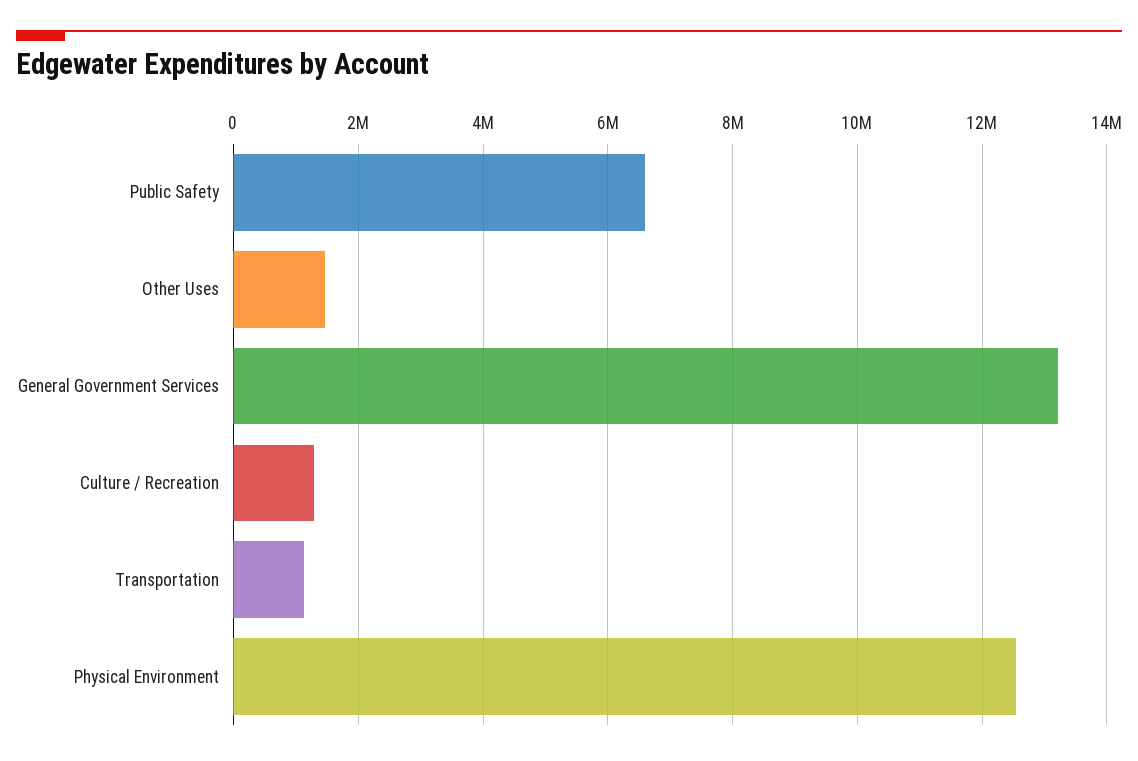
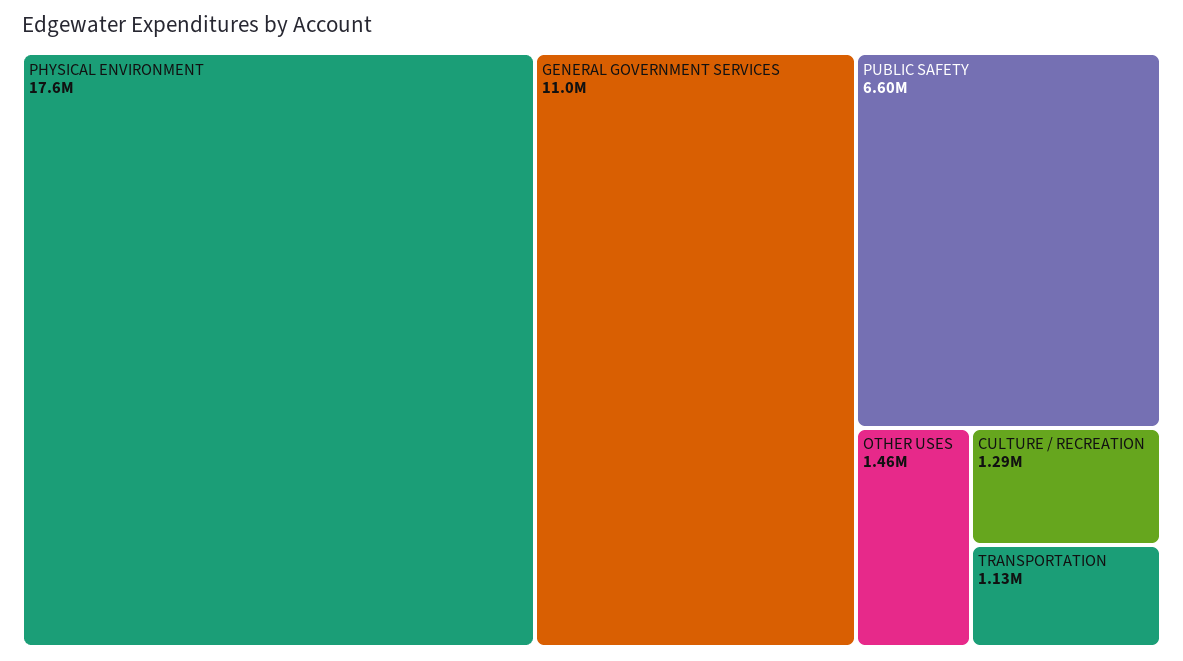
  {
    "Public Safety": 6600000,
    "Other Uses": 1460000,
-   "General Government Services": 13200000,
+   "General Government Services": 11000000,
    "Culture / Recreation": 1290000,
    "Transportation": 1130000,
-   "Physical Environment": 12600000
+   "Physical Environment": 17600000
  }

